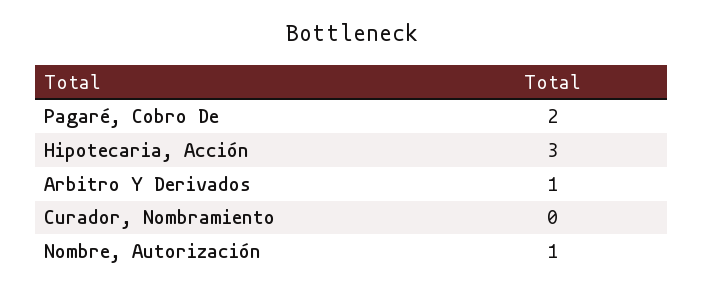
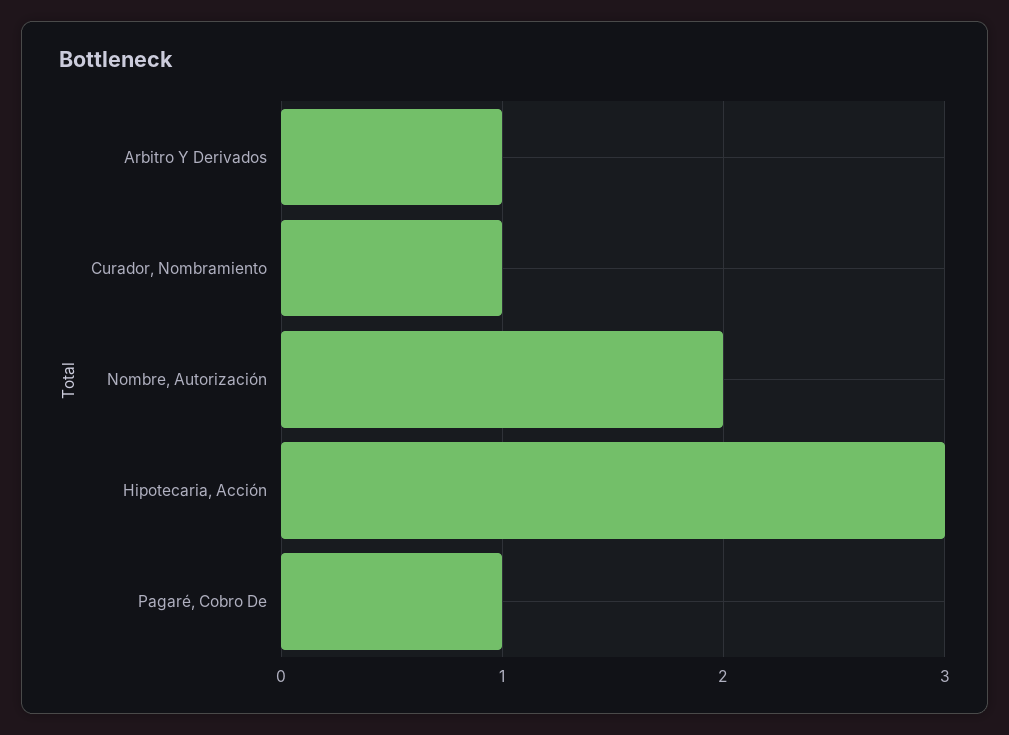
  {
-   "Pagaré, Cobro De": 2,
+   "Pagaré, Cobro De": 1,
    "Hipotecaria, Acción": 3,
    "Arbitro Y Derivados": 1,
-   "Curador, Nombramiento": 0,
+   "Curador, Nombramiento": 1,
-   "Nombre, Autorización": 1
+   "Nombre, Autorización": 2
  }

